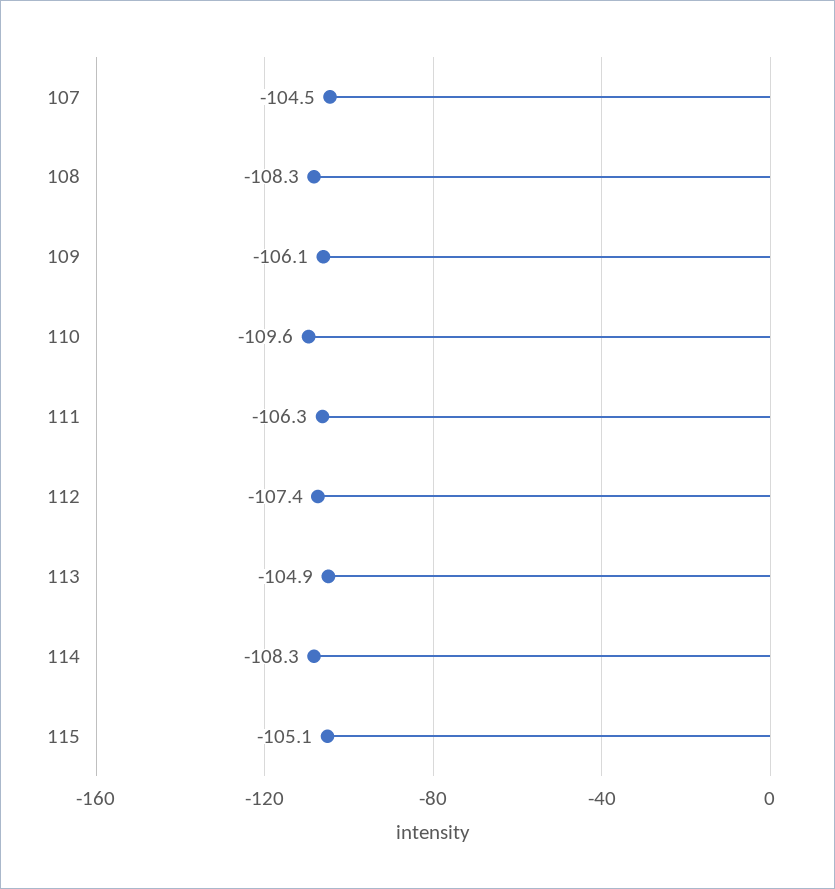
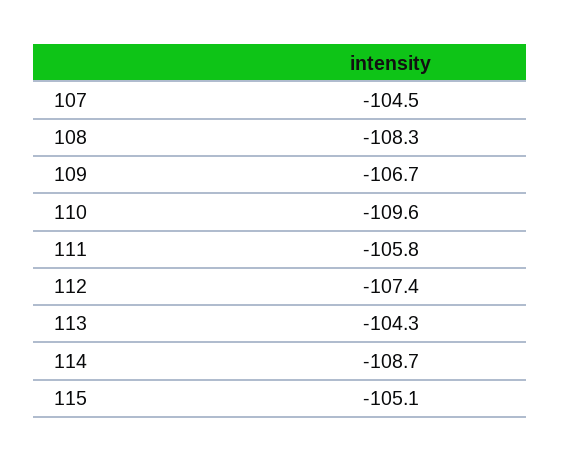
  {
    "107": -104.5,
    "108": -108.3,
-   "109": -106.1,
+   "109": -106.7,
    "110": -109.6,
-   "111": -106.3,
+   "111": -105.8,
    "112": -107.4,
-   "113": -104.9,
+   "113": -104.3,
-   "114": -108.3,
+   "114": -108.7,
    "115": -105.1
  }

